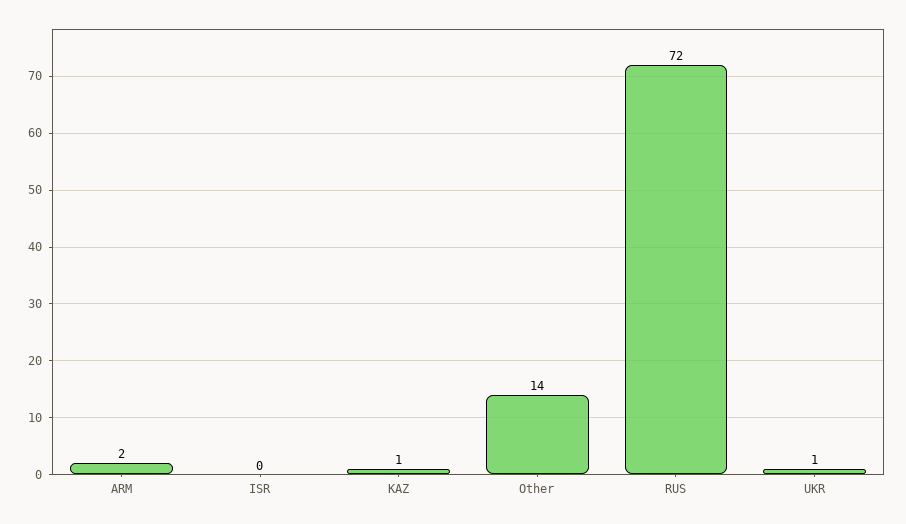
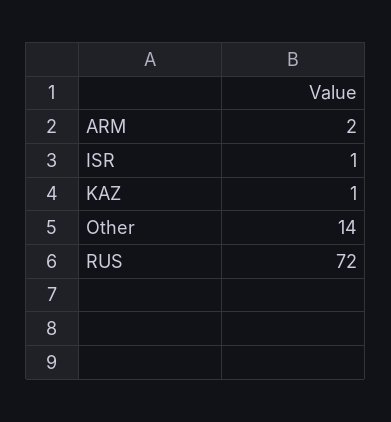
  {
    "ARM": 2,
-   "ISR": 0,
+   "ISR": 1,
    "KAZ": 1,
    "Other": 14,
-   "RUS": 72,
+   "RUS": 72
-   "UKR": 1
  }

